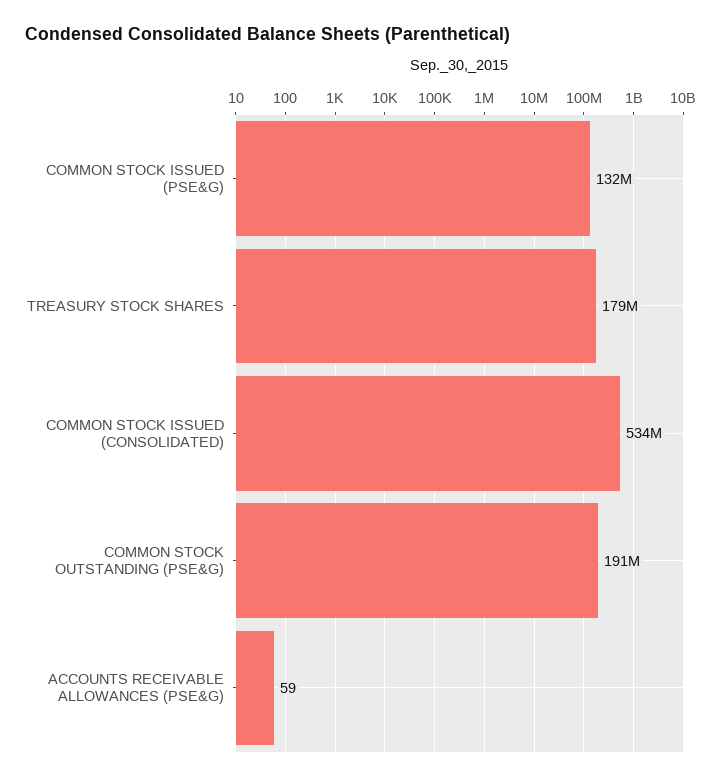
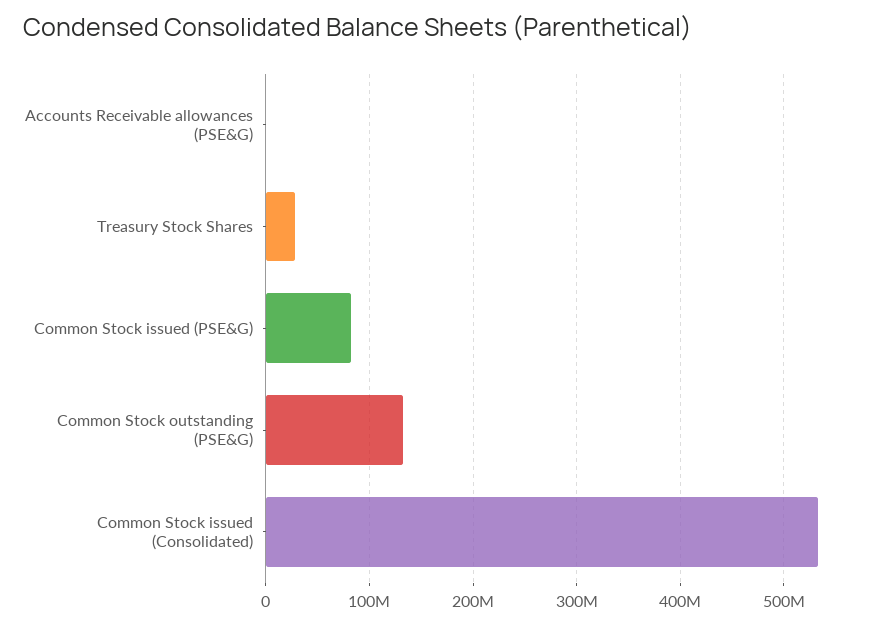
  {
-   "COMMON STOCK ISSUED (PSE&G)": 132000000,
+   "COMMON STOCK ISSUED (PSE&G)": 80000000,
-   "TREASURY STOCK SHARES": 179000000,
+   "TREASURY STOCK SHARES": 30000000,
    "COMMON STOCK ISSUED (CONSOLIDATED)": 534000000,
-   "COMMON STOCK OUTSTANDING (PSE&G)": 191000000,
+   "COMMON STOCK OUTSTANDING (PSE&G)": 130000000,
    "ACCOUNTS RECEIVABLE ALLOWANCES (PSE&G)": 59
  }

